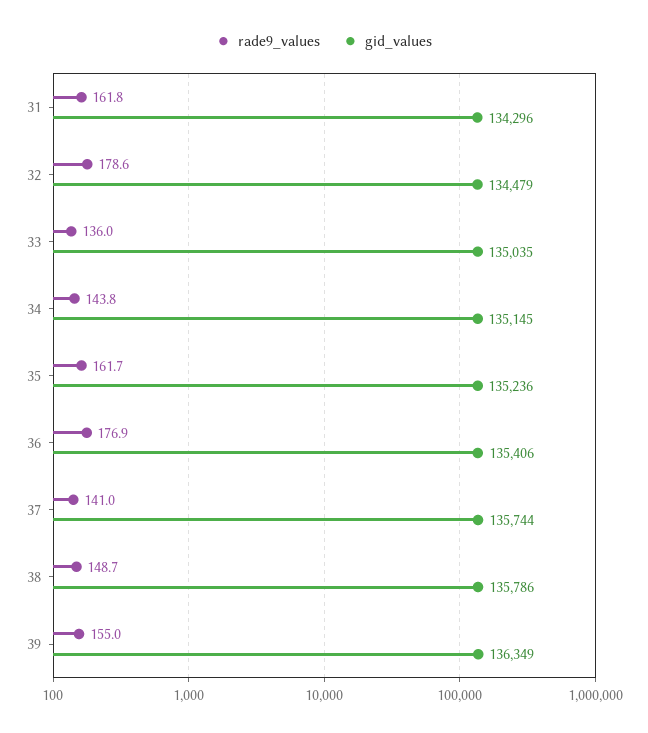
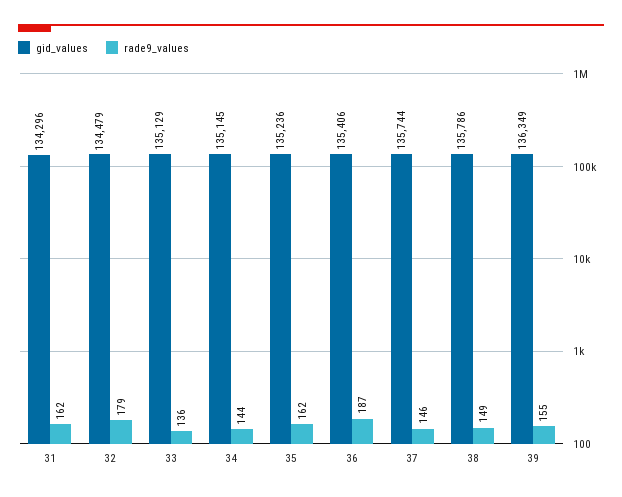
  {
    "rade9_values": {
      "31": 161.8,
      "32": 178.6,
      "33": 136,
      "34": 143.8,
      "35": 161.7,
-     "36": 176.9,
+     "36": 187,
-     "37": 141,
+     "37": 146,
      "38": 148.7,
      "39": 155
    },
    "gid_values": {
      "31": 134296,
      "32": 134479,
-     "33": 135035,
+     "33": 135129,
      "34": 135145,
      "35": 135236,
      "36": 135406,
      "37": 135744,
      "38": 135786,
      "39": 136349
    }
  }

